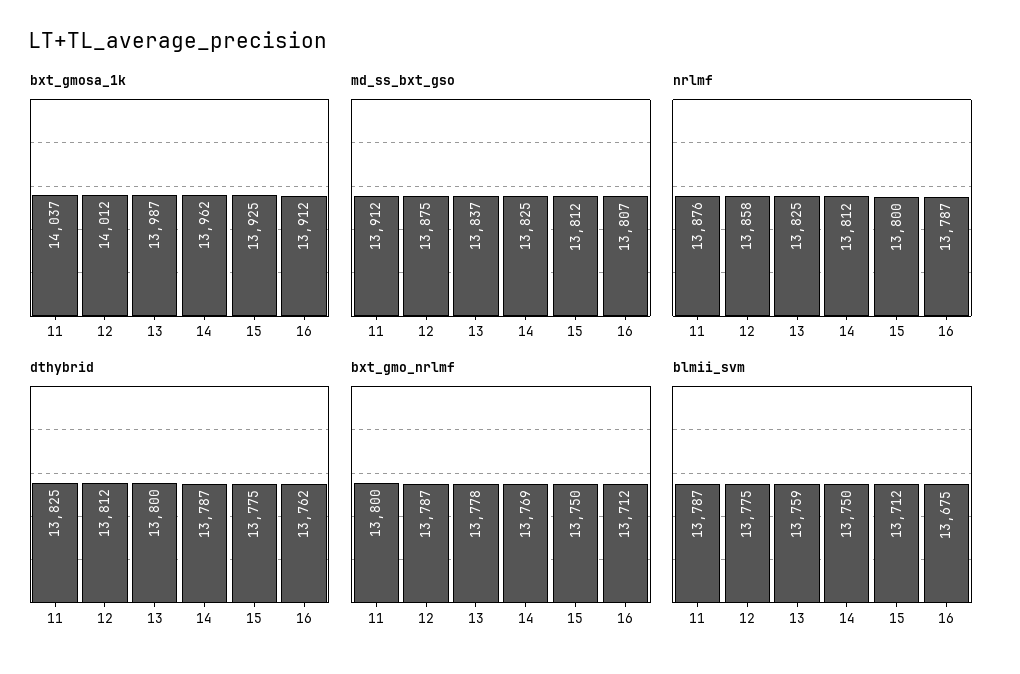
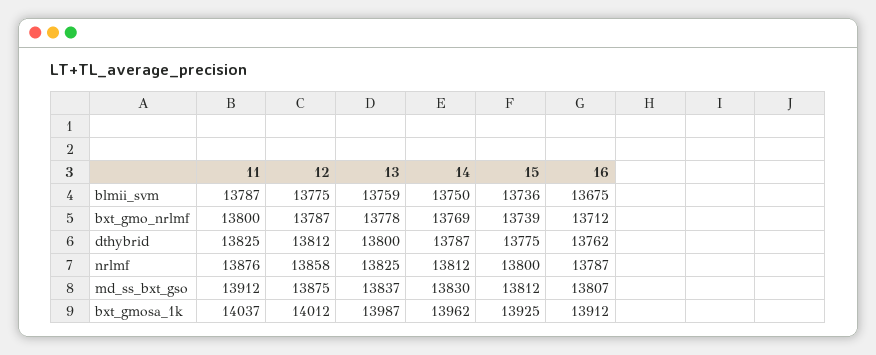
  {
    "bxt_gmosa_1k": {
      "11": 14037,
      "12": 14012,
      "13": 13987,
      "14": 13962,
      "15": 13925,
      "16": 13912
    },
    "md_ss_bxt_gso": {
      "11": 13912,
      "12": 13875,
      "13": 13837,
-     "14": 13825,
+     "14": 13830,
      "15": 13812,
      "16": 13807
    },
    "nrlmf": {
      "11": 13876,
      "12": 13858,
      "13": 13825,
      "14": 13812,
      "15": 13800,
      "16": 13787
    },
    "dthybrid": {
      "11": 13825,
      "12": 13812,
      "13": 13800,
      "14": 13787,
      "15": 13775,
      "16": 13762
    },
    "bxt_gmo_nrlmf": {
      "11": 13800,
      "12": 13787,
      "13": 13778,
      "14": 13769,
-     "15": 13750,
+     "15": 13739,
      "16": 13712
    },
    "blmii_svm": {
      "11": 13787,
      "12": 13775,
      "13": 13759,
      "14": 13750,
-     "15": 13712,
+     "15": 13736,
      "16": 13675
    }
  }

